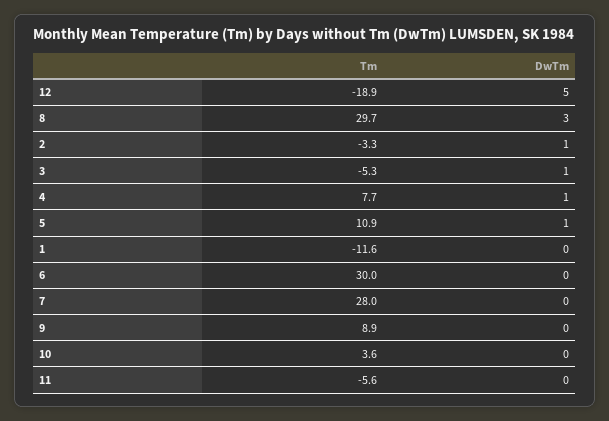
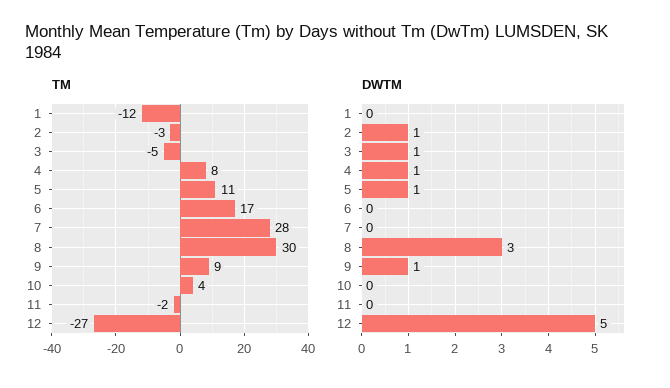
  {
    "Tm": {
-     "12": -18.9,
+     "12": -27,
      "8": 29.7,
      "2": -3.3,
      "3": -5.3,
      "4": 7.7,
      "5": 10.9,
      "1": -11.6,
-     "6": 30,
+     "6": 17,
      "7": 28,
      "9": 8.9,
      "10": 3.6,
-     "11": -5.6
+     "11": -2
    },
    "DwTm": {
      "12": 5,
      "8": 3,
      "2": 1,
      "3": 1,
      "4": 1,
      "5": 1,
      "1": 0,
      "6": 0,
      "7": 0,
-     "9": 0,
+     "9": 1,
      "10": 0,
      "11": 0
    }
  }

